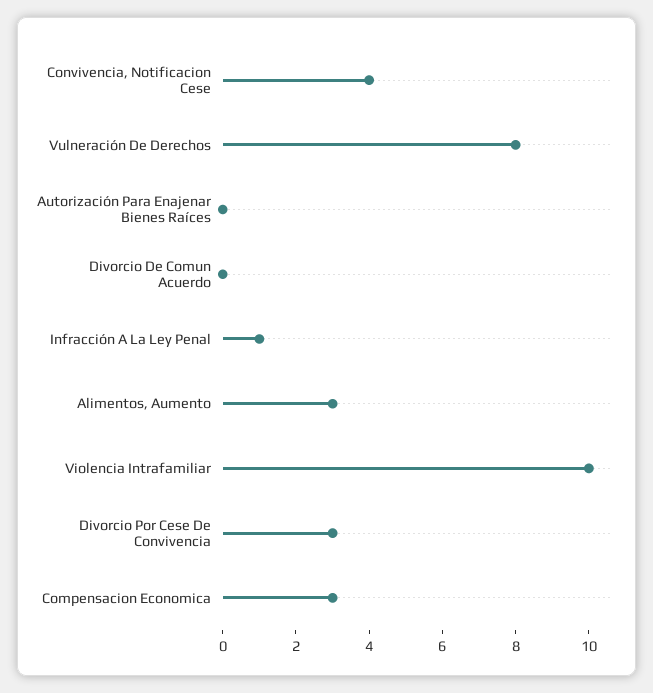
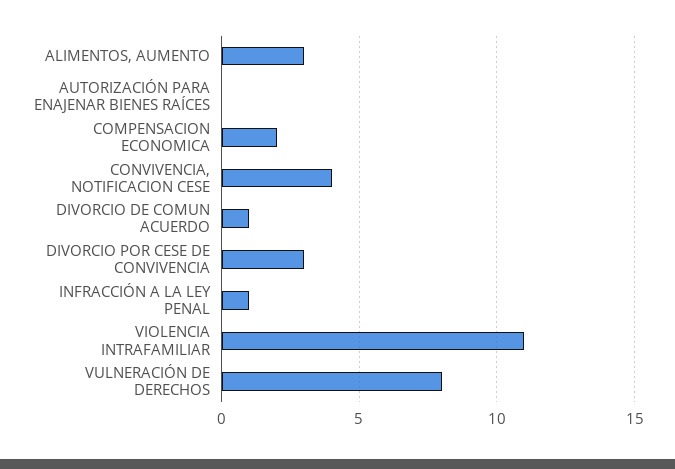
  {
    "Convivencia, Notificacion Cese": 4,
    "Vulneración De Derechos": 8,
    "Autorización Para Enajenar Bienes Raíces": 0,
-   "Divorcio De Comun Acuerdo": 0,
+   "Divorcio De Comun Acuerdo": 1,
    "Infracción A La Ley Penal": 1,
    "Alimentos, Aumento": 3,
-   "Violencia Intrafamiliar": 10,
+   "Violencia Intrafamiliar": 11,
    "Divorcio Por Cese De Convivencia": 3,
-   "Compensacion Economica": 3
+   "Compensacion Economica": 2
  }

